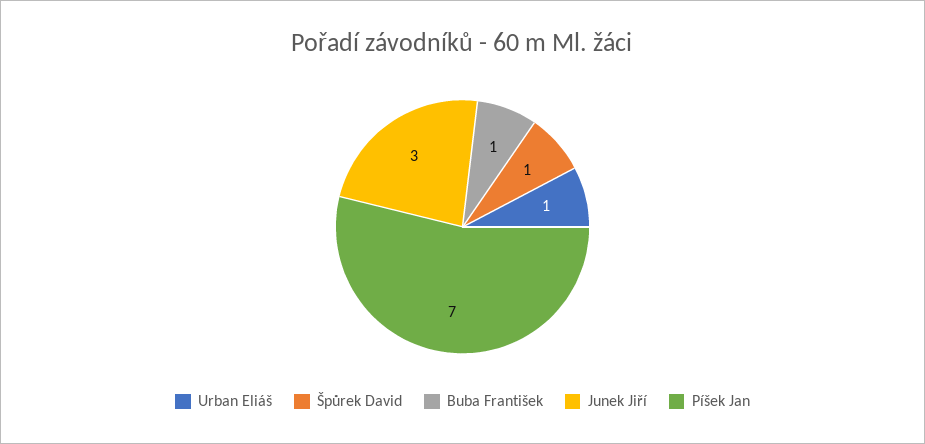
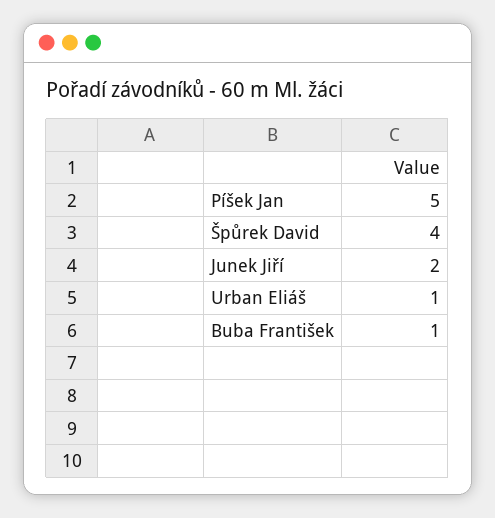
  {
    "Urban Eliáš": 1,
-   "Špůrek David": 1,
+   "Špůrek David": 4,
    "Buba František": 1,
-   "Junek Jiří": 3,
+   "Junek Jiří": 2,
-   "Píšek Jan": 7
+   "Píšek Jan": 5
  }

